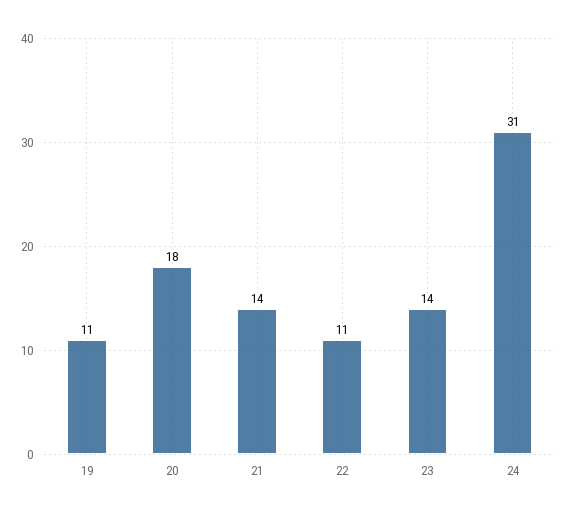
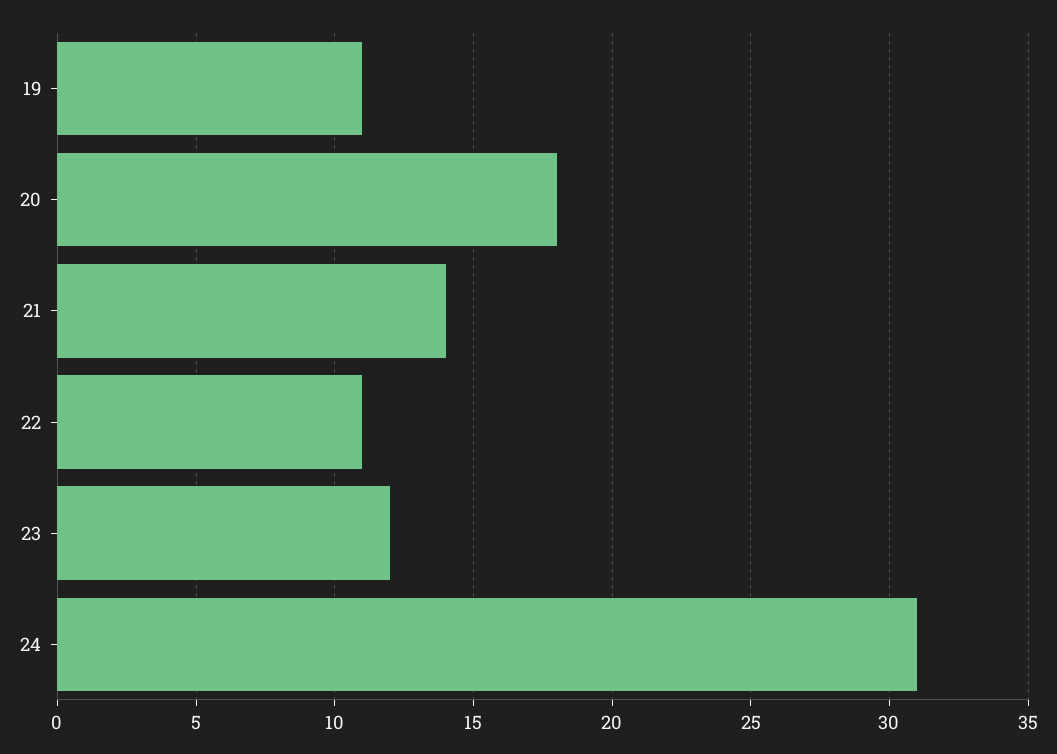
  {
    "19": 11,
    "20": 18,
    "21": 14,
    "22": 11,
-   "23": 14,
+   "23": 12,
    "24": 31
  }

